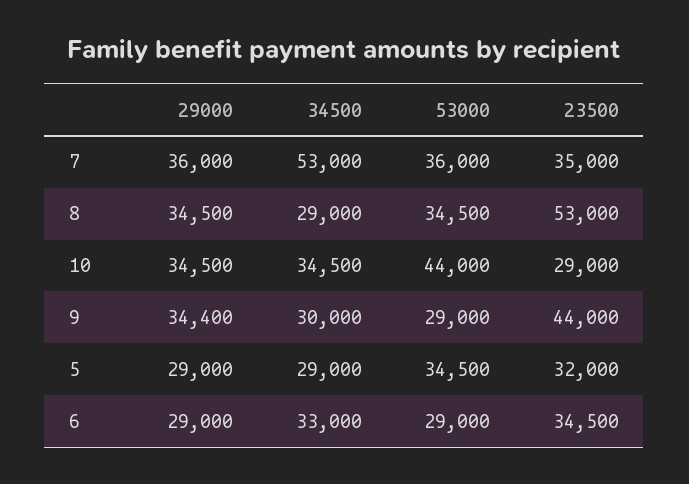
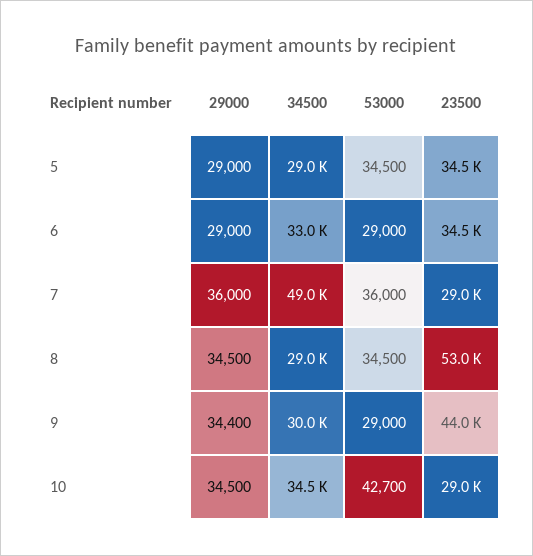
  {
    "29000": {
      "7": 36000,
      "8": 34500,
      "10": 34500,
      "9": 34400,
      "5": 29000,
      "6": 29000
    },
    "34500": {
-     "7": 53000,
+     "7": 49000,
      "8": 29000,
      "10": 34500,
      "9": 30000,
      "5": 29000,
      "6": 33000
    },
    "53000": {
      "7": 36000,
      "8": 34500,
-     "10": 44000,
+     "10": 42700,
      "9": 29000,
      "5": 34500,
      "6": 29000
    },
    "23500": {
-     "7": 35000,
+     "7": 29000,
      "8": 53000,
      "10": 29000,
      "9": 44000,
-     "5": 32000,
+     "5": 34500,
      "6": 34500
    }
  }

